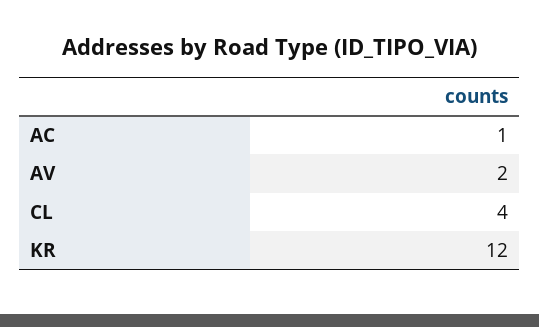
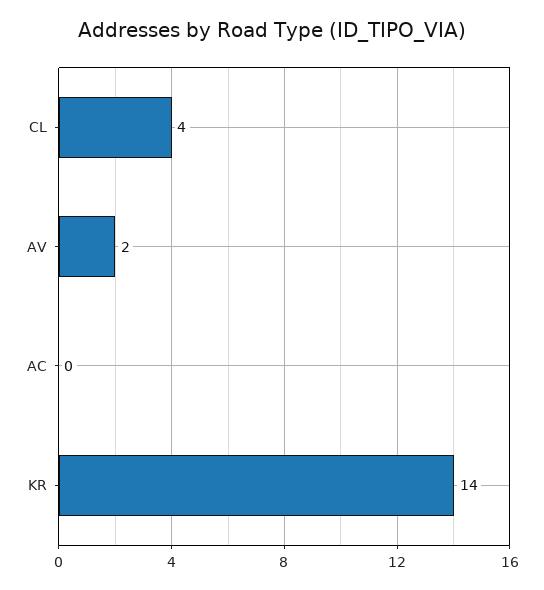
  {
-   "AC": 1,
+   "AC": 0,
    "AV": 2,
    "CL": 4,
-   "KR": 12
+   "KR": 14
  }

